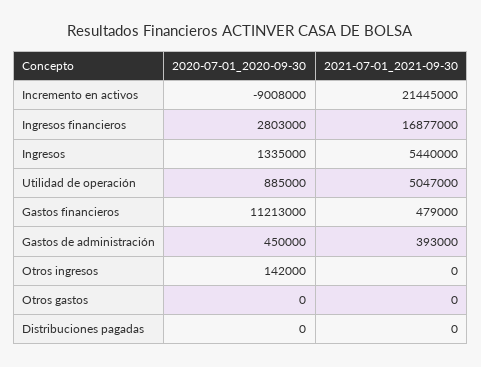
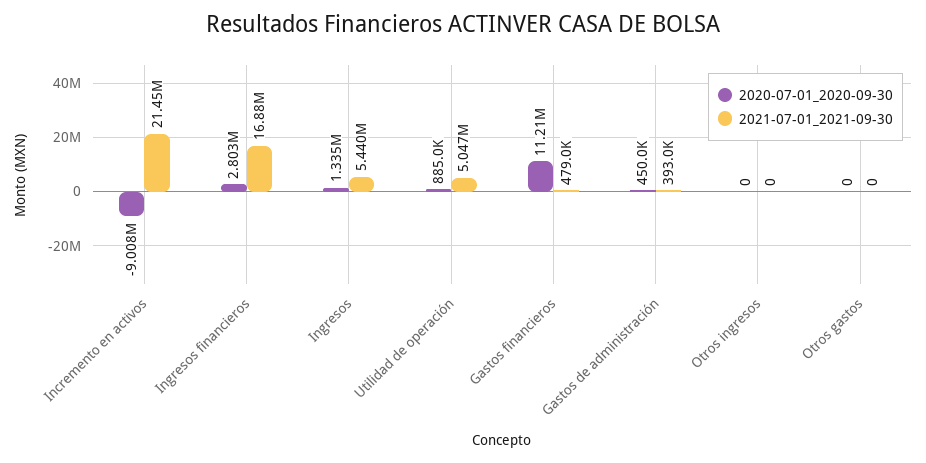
  {
    "2020-07-01_2020-09-30": {
      "Incremento en activos": -9008000,
      "Ingresos financieros": 2803000,
      "Ingresos": 1335000,
      "Utilidad de operación": 885000,
      "Gastos financieros": 11213000,
      "Gastos de administración": 450000,
-     "Otros ingresos": 142000,
+     "Otros ingresos": 0,
-     "Otros gastos": 0,
+     "Otros gastos": 0
-     "Distribuciones pagadas": 0
    },
    "2021-07-01_2021-09-30": {
      "Incremento en activos": 21445000,
      "Ingresos financieros": 16877000,
      "Ingresos": 5440000,
      "Utilidad de operación": 5047000,
      "Gastos financieros": 479000,
      "Gastos de administración": 393000,
      "Otros ingresos": 0,
-     "Otros gastos": 0,
+     "Otros gastos": 0
-     "Distribuciones pagadas": 0
    }
  }

